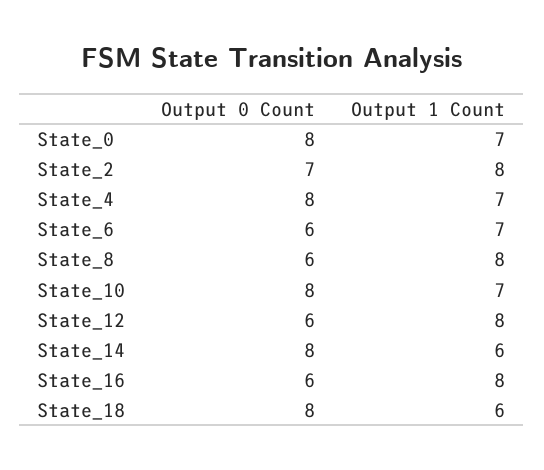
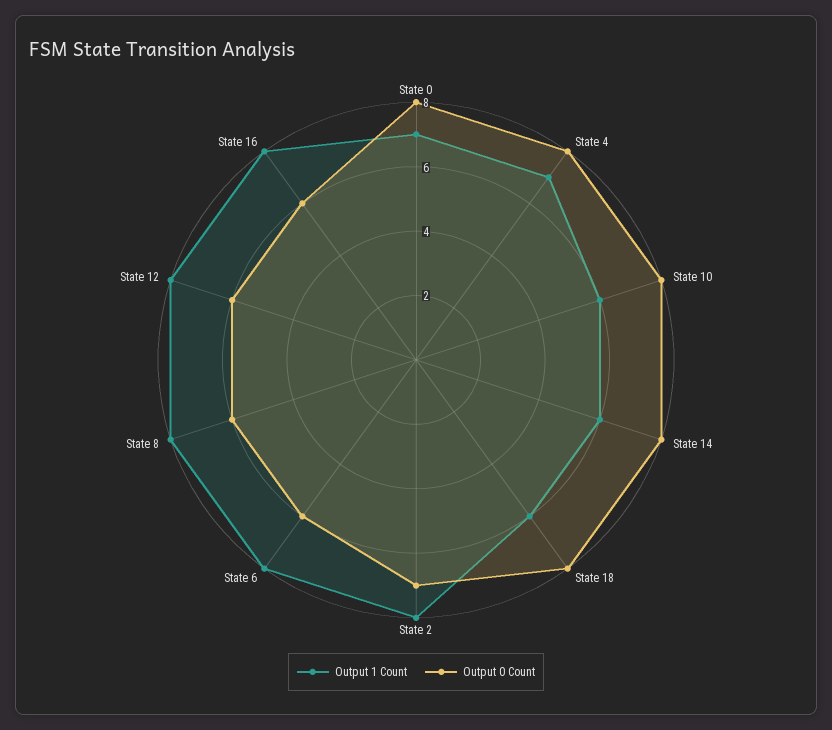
  {
    "Output 0 Count": {
      "State_0": 8,
      "State_2": 7,
      "State_4": 8,
      "State_6": 6,
      "State_8": 6,
      "State_10": 8,
      "State_12": 6,
      "State_14": 8,
      "State_16": 6,
      "State_18": 8
    },
    "Output 1 Count": {
      "State_0": 7,
      "State_2": 8,
      "State_4": 7,
-     "State_6": 7,
+     "State_6": 8,
      "State_8": 8,
-     "State_10": 7,
+     "State_10": 6,
      "State_12": 8,
      "State_14": 6,
      "State_16": 8,
      "State_18": 6
    }
  }

